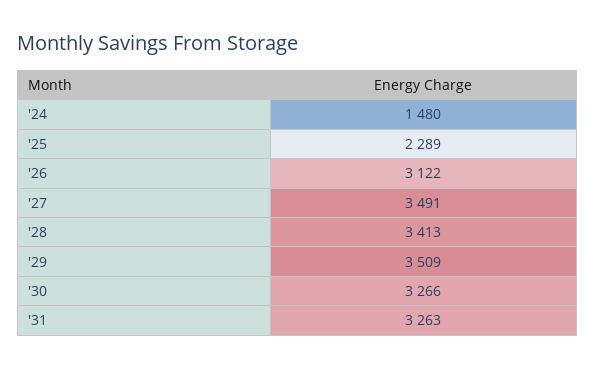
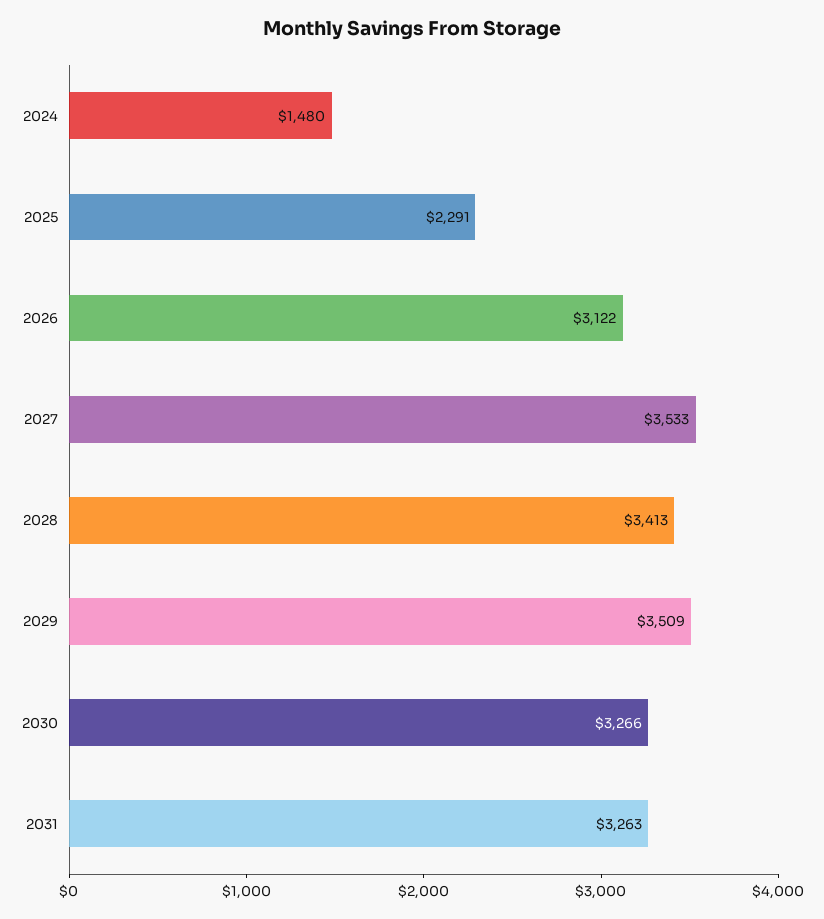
  {
    "'24": 1480,
-   "'25": 2289,
+   "'25": 2291,
    "'26": 3122,
-   "'27": 3491,
+   "'27": 3533,
    "'28": 3413,
    "'29": 3509,
    "'30": 3266,
    "'31": 3263
  }

